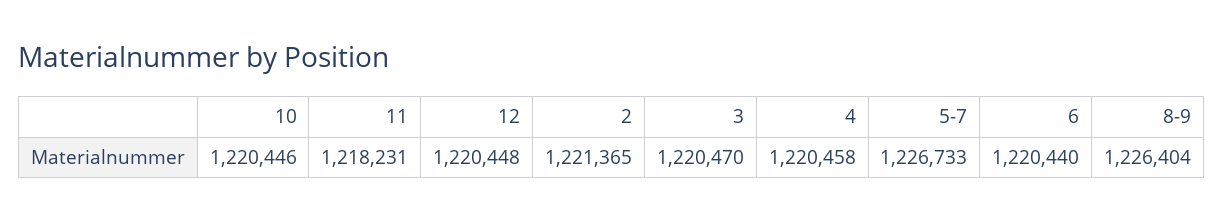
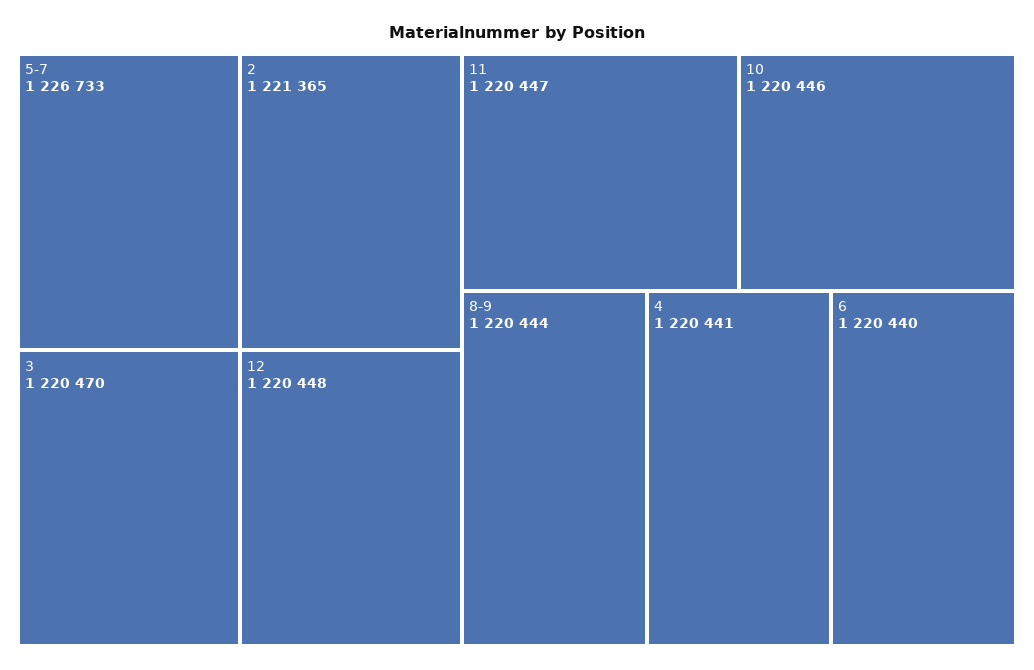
  {
    "10": 1220446,
-   "11": 1218231,
+   "11": 1220447,
    "12": 1220448,
    "2": 1221365,
    "3": 1220470,
-   "4": 1220458,
+   "4": 1220441,
    "5-7": 1226733,
    "6": 1220440,
-   "8-9": 1226404
+   "8-9": 1220444
  }

